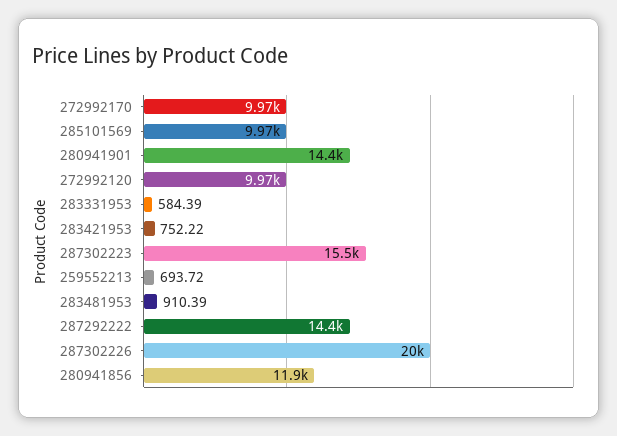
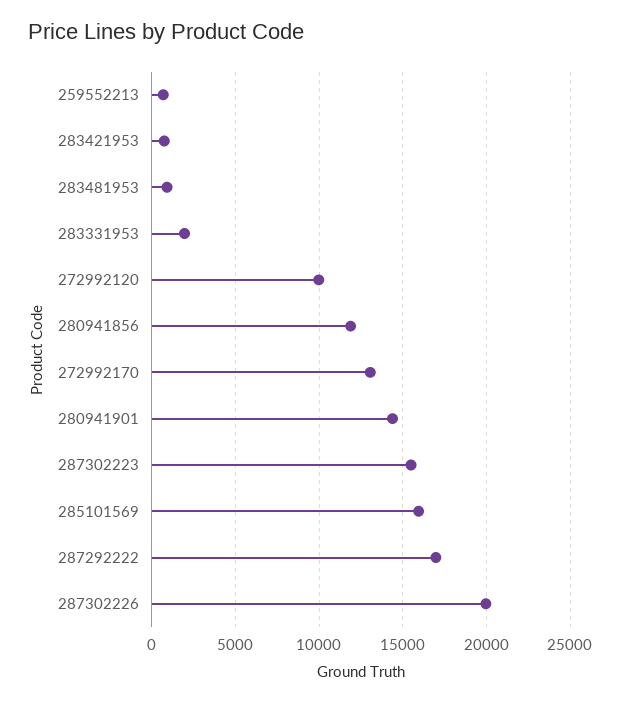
  {
-   "272992170": 9970,
+   "272992170": 13000,
-   "285101569": 9970,
+   "285101569": 16000,
    "280941901": 14400,
    "272992120": 9970,
-   "283331953": 584.39,
+   "283331953": 2000,
    "283421953": 752.22,
    "287302223": 15500,
    "259552213": 693.72,
    "283481953": 910.39,
-   "287292222": 14400,
+   "287292222": 17000,
    "287302226": 20000,
    "280941856": 11900
  }

